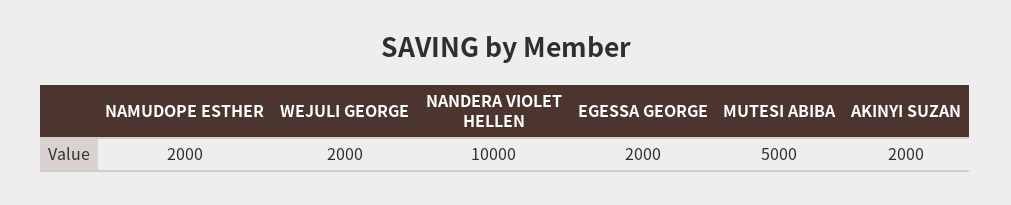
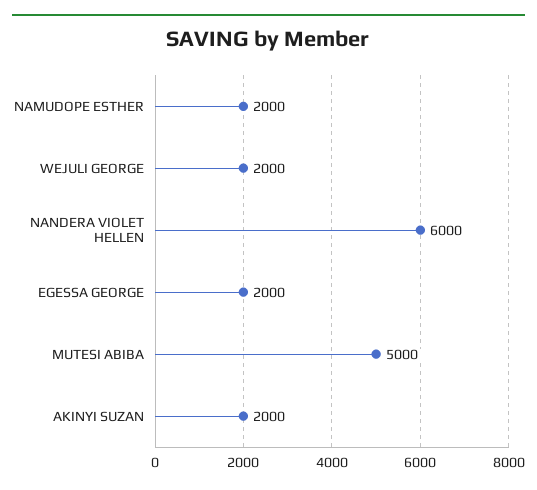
  {
    "NAMUDOPE ESTHER": 2000,
    "WEJULI GEORGE": 2000,
-   "NANDERA VIOLET HELLEN": 10000,
+   "NANDERA VIOLET HELLEN": 6000,
    "EGESSA GEORGE": 2000,
    "MUTESI ABIBA": 5000,
    "AKINYI SUZAN": 2000
  }

